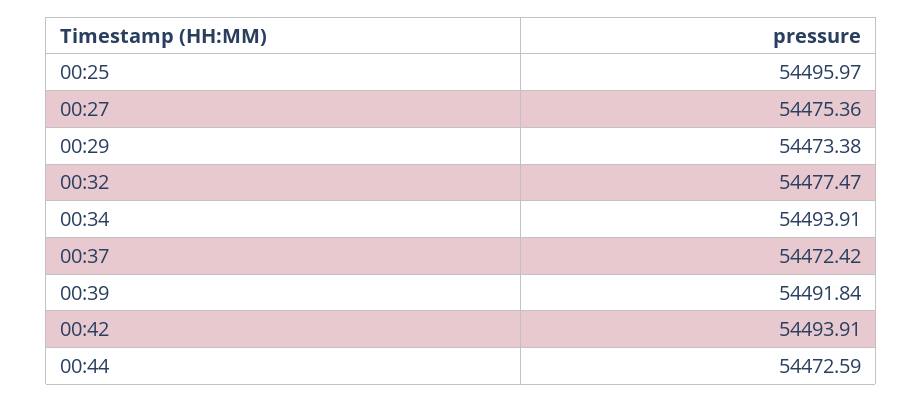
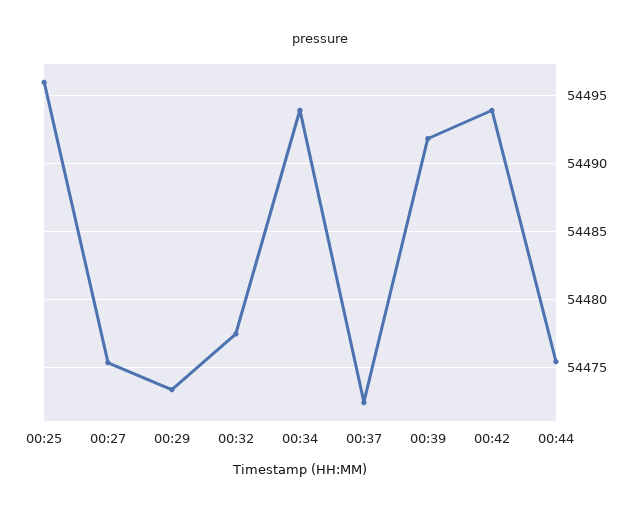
  {
    "00:25": 54495.97,
    "00:27": 54475.36,
    "00:29": 54473.38,
    "00:32": 54477.47,
    "00:34": 54493.91,
    "00:37": 54472.42,
    "00:39": 54491.84,
    "00:42": 54493.91,
-   "00:44": 54472.59
+   "00:44": 54475.5
  }

